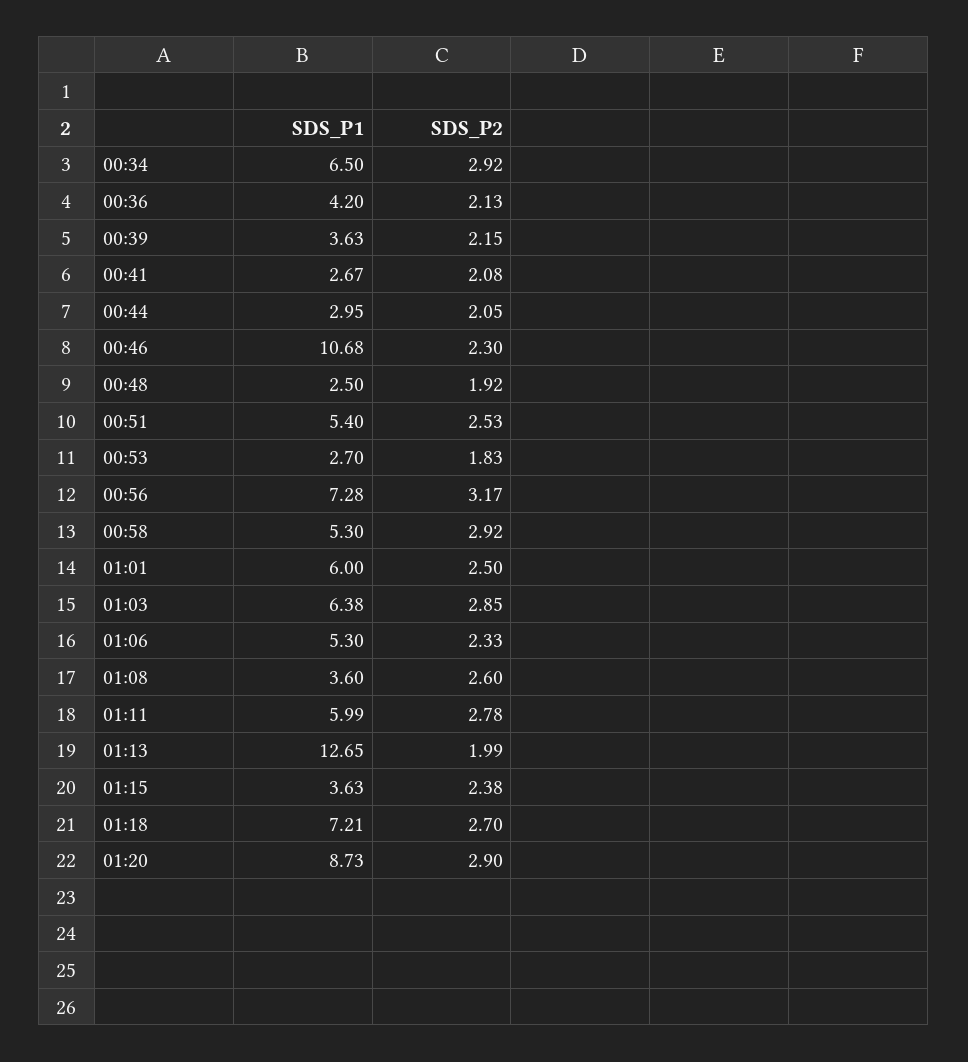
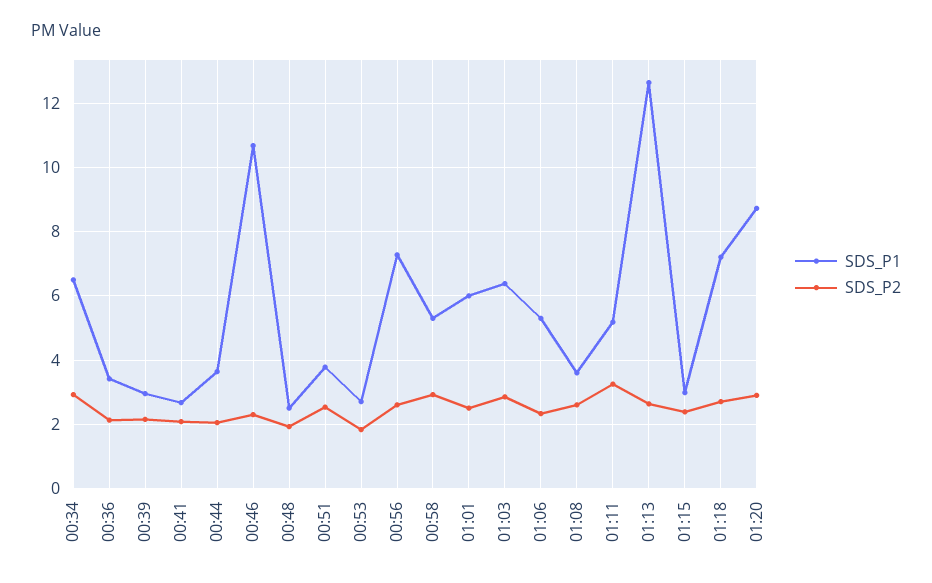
  {
    "SDS_P1": {
      "00:34": 6.5,
-     "00:36": 4.2,
+     "00:36": 3.4,
-     "00:39": 3.63,
+     "00:39": 3,
      "00:41": 2.67,
-     "00:44": 2.95,
+     "00:44": 3.6,
      "00:46": 10.68,
      "00:48": 2.5,
-     "00:51": 5.4,
+     "00:51": 3.8,
      "00:53": 2.7,
      "00:56": 7.28,
      "00:58": 5.3,
      "01:01": 6,
      "01:03": 6.38,
      "01:06": 5.3,
      "01:08": 3.6,
-     "01:11": 5.99,
+     "01:11": 5.2,
      "01:13": 12.65,
-     "01:15": 3.63,
+     "01:15": 3,
      "01:18": 7.21,
      "01:20": 8.73
    },
    "SDS_P2": {
      "00:34": 2.92,
      "00:36": 2.13,
      "00:39": 2.15,
      "00:41": 2.08,
      "00:44": 2.05,
      "00:46": 2.3,
      "00:48": 1.92,
      "00:51": 2.53,
      "00:53": 1.83,
-     "00:56": 3.17,
+     "00:56": 2.6,
      "00:58": 2.92,
      "01:01": 2.5,
      "01:03": 2.85,
      "01:06": 2.33,
      "01:08": 2.6,
-     "01:11": 2.78,
+     "01:11": 3.2,
-     "01:13": 1.99,
+     "01:13": 2.6,
      "01:15": 2.38,
      "01:18": 2.7,
      "01:20": 2.9
    }
  }

